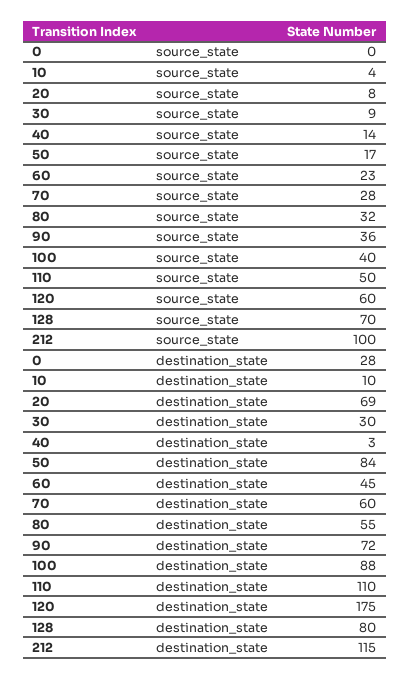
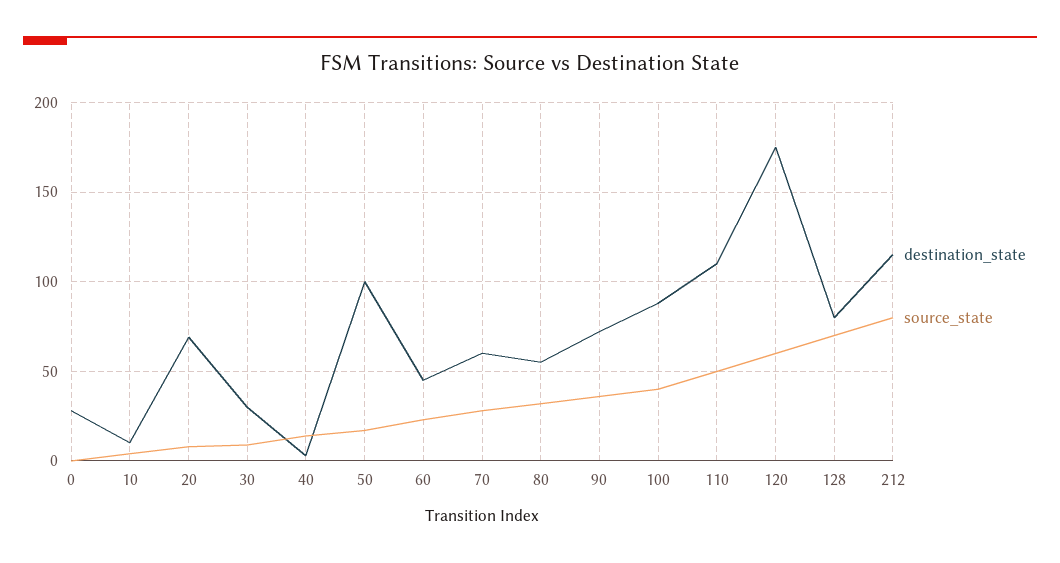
  {
    "source_state": {
      "0": 0,
      "10": 4,
      "20": 8,
      "30": 9,
      "40": 14,
      "50": 17,
      "60": 23,
      "70": 28,
      "80": 32,
      "90": 36,
      "100": 40,
      "110": 50,
      "120": 60,
      "128": 70,
-     "212": 100
+     "212": 80
    },
    "destination_state": {
      "0": 28,
      "10": 10,
      "20": 69,
      "30": 30,
      "40": 3,
-     "50": 84,
+     "50": 100,
      "60": 45,
      "70": 60,
      "80": 55,
      "90": 72,
      "100": 88,
      "110": 110,
      "120": 175,
      "128": 80,
      "212": 115
    }
  }

